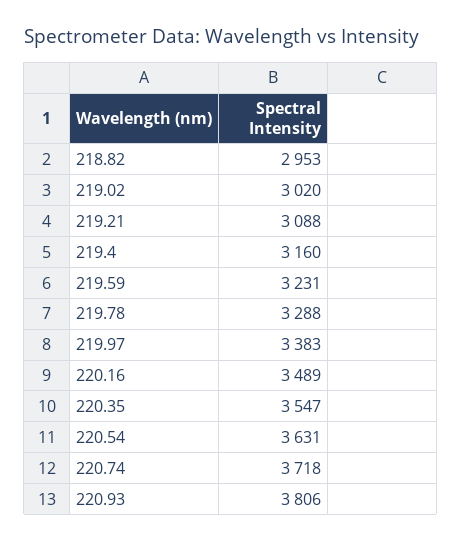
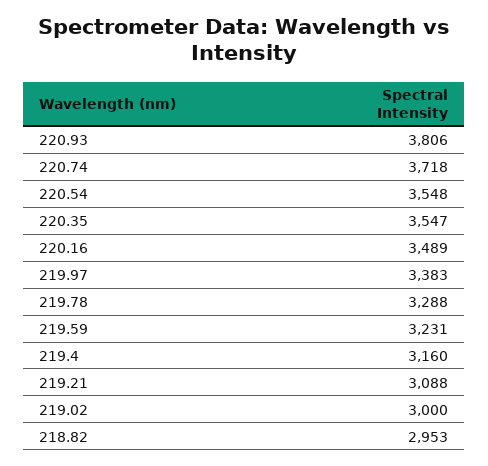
  {
    "218.82": 2953,
-   "219.02": 3020,
+   "219.02": 3000,
    "219.21": 3088,
    "219.4": 3160,
    "219.59": 3231,
    "219.78": 3288,
    "219.97": 3383,
    "220.16": 3489,
    "220.35": 3547,
-   "220.54": 3631,
+   "220.54": 3548,
    "220.74": 3718,
    "220.93": 3806
  }

